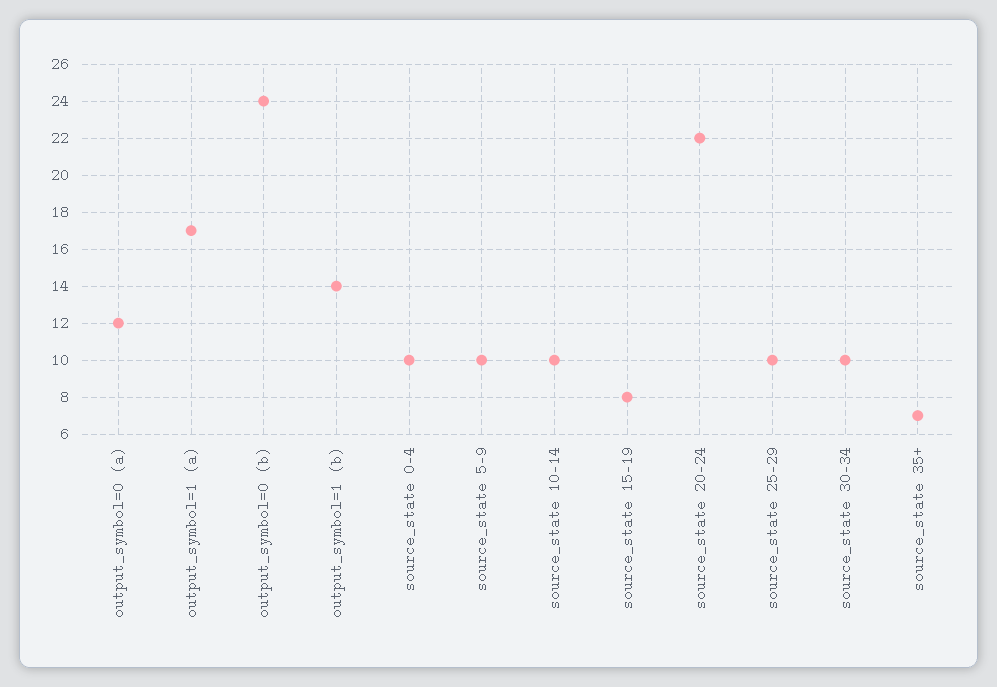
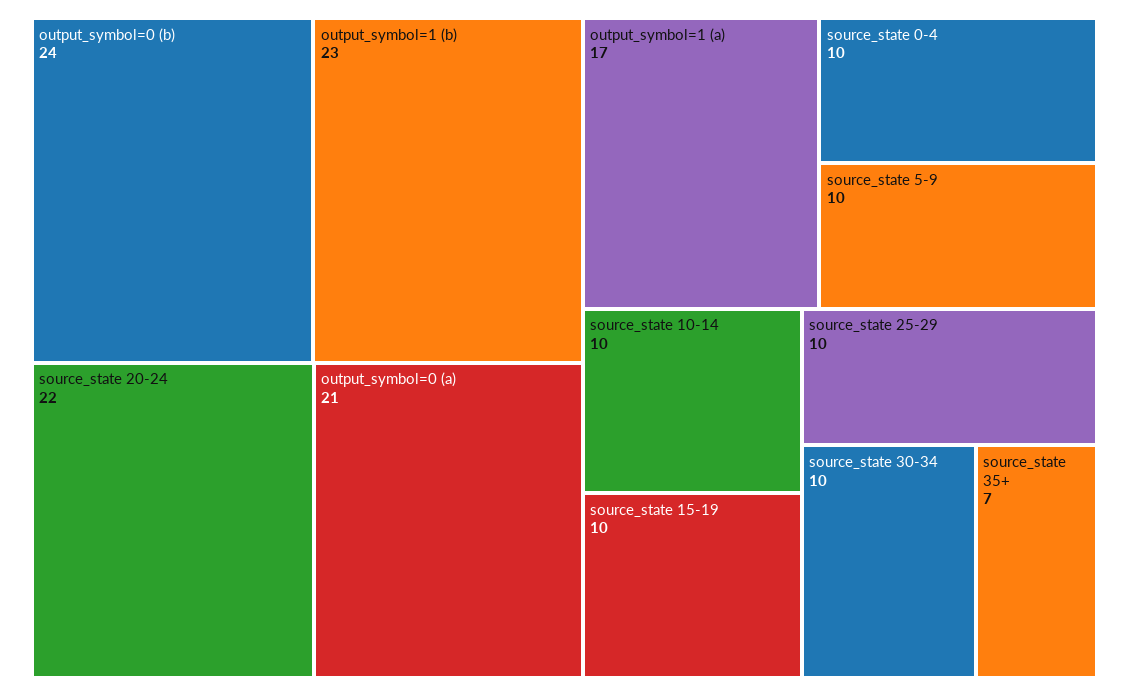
  {
-   "output_symbol=0 (a)": 12,
+   "output_symbol=0 (a)": 21,
    "output_symbol=1 (a)": 17,
    "output_symbol=0 (b)": 24,
-   "output_symbol=1 (b)": 14,
+   "output_symbol=1 (b)": 23,
    "source_state 0-4": 10,
    "source_state 5-9": 10,
    "source_state 10-14": 10,
-   "source_state 15-19": 8,
+   "source_state 15-19": 10,
    "source_state 20-24": 22,
    "source_state 25-29": 10,
    "source_state 30-34": 10,
    "source_state 35+": 7
  }

